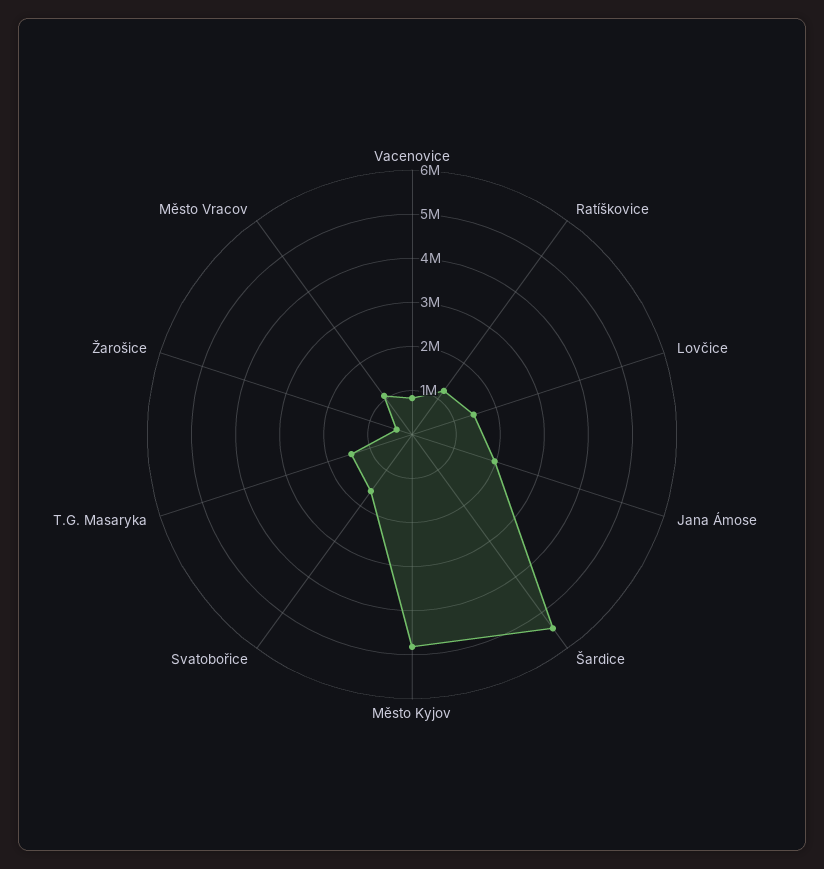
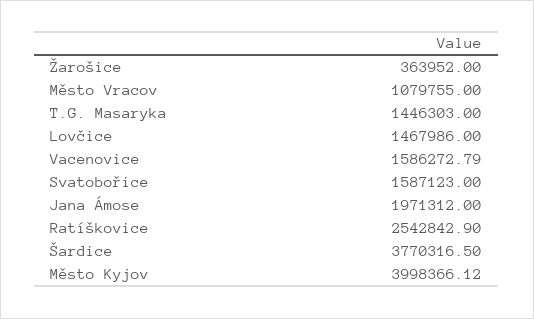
  {
-   "Vacenovice": 800000,
+   "Vacenovice": 1586272.79,
-   "Ratíškovice": 1200000,
+   "Ratíškovice": 2542842.9,
    "Lovčice": 1467986,
    "Jana Ámose": 1971312,
-   "Šardice": 5400000,
+   "Šardice": 3770316.5,
-   "Město Kyjov": 4800000,
+   "Město Kyjov": 3998366.12,
    "Svatobořice": 1587123,
    "T.G. Masaryka": 1446303,
    "Žarošice": 363952,
    "Město Vracov": 1079755
  }

